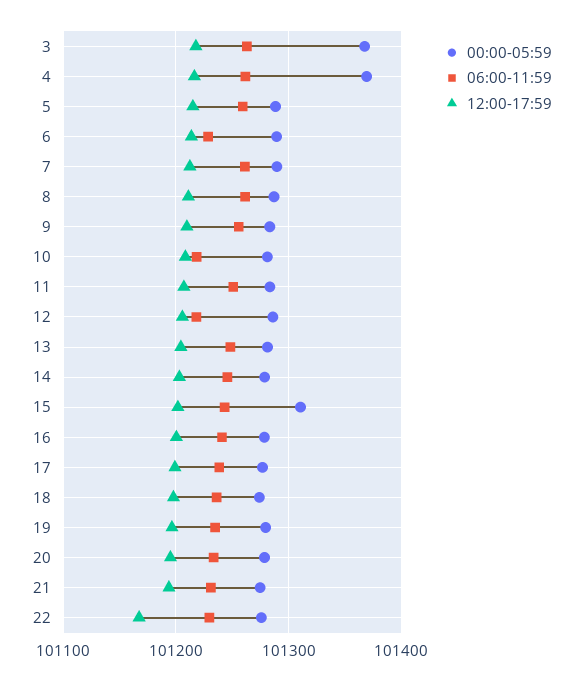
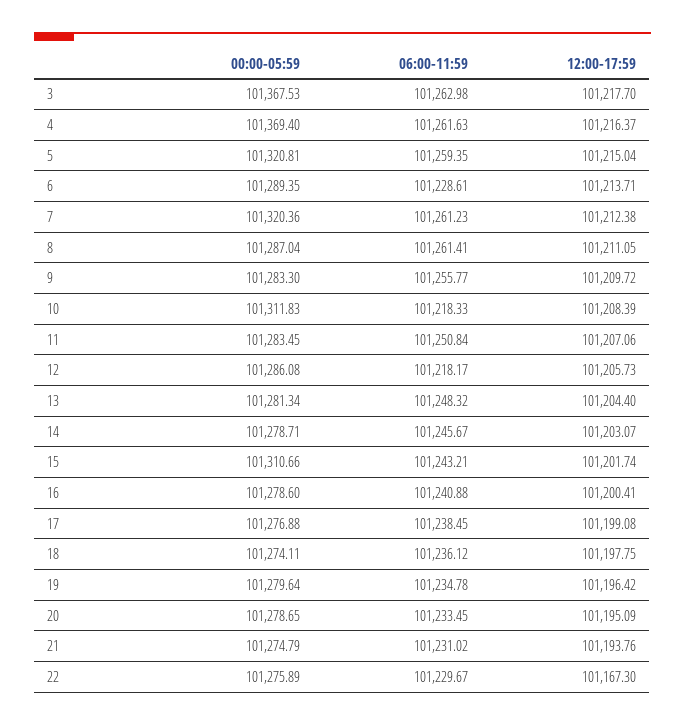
  {
    "00:00-05:59": {
      "3": 101367.53,
      "4": 101369.4,
-     "5": 101290,
+     "5": 101320.81,
      "6": 101289.35,
-     "7": 101290,
+     "7": 101320.36,
      "8": 101287.04,
      "9": 101283.3,
-     "10": 101280,
+     "10": 101311.83,
      "11": 101283.45,
      "12": 101286.08,
      "13": 101281.34,
      "14": 101278.71,
      "15": 101310.66,
      "16": 101278.6,
      "17": 101276.88,
      "18": 101274.11,
      "19": 101279.64,
      "20": 101278.65,
      "21": 101274.79,
      "22": 101275.89
    },
    "06:00-11:59": {
      "3": 101262.98,
      "4": 101261.63,
      "5": 101259.35,
      "6": 101228.61,
      "7": 101261.23,
      "8": 101261.41,
      "9": 101255.77,
      "10": 101218.33,
      "11": 101250.84,
      "12": 101218.17,
      "13": 101248.32,
      "14": 101245.67,
      "15": 101243.21,
      "16": 101240.88,
      "17": 101238.45,
      "18": 101236.12,
      "19": 101234.78,
      "20": 101233.45,
      "21": 101231.02,
      "22": 101229.67
    },
    "12:00-17:59": {
      "3": 101217.7,
      "4": 101216.37,
      "5": 101215.04,
      "6": 101213.71,
      "7": 101212.38,
      "8": 101211.05,
      "9": 101209.72,
      "10": 101208.39,
      "11": 101207.06,
      "12": 101205.73,
      "13": 101204.4,
      "14": 101203.07,
      "15": 101201.74,
      "16": 101200.41,
      "17": 101199.08,
      "18": 101197.75,
      "19": 101196.42,
      "20": 101195.09,
      "21": 101193.76,
      "22": 101167.3
    }
  }

